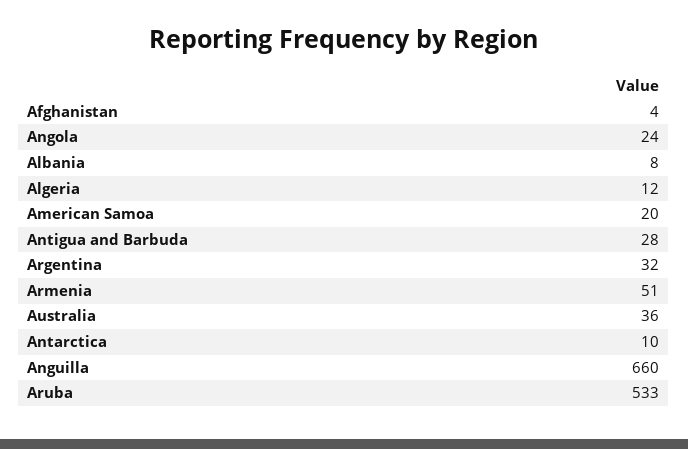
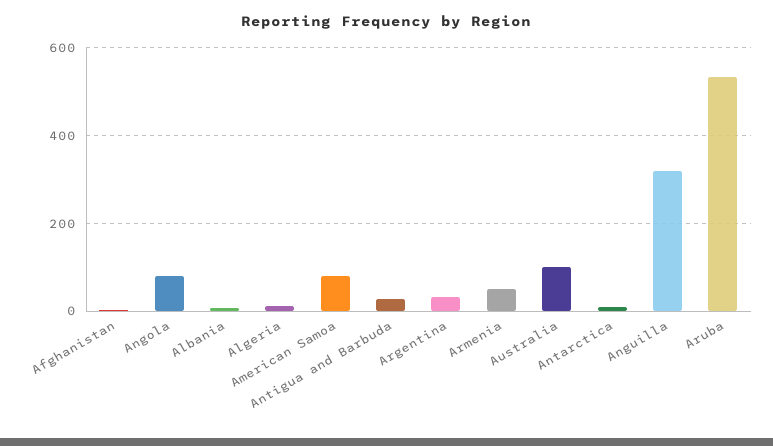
  {
    "Afghanistan": 4,
-   "Angola": 24,
+   "Angola": 80,
    "Albania": 8,
    "Algeria": 12,
-   "American Samoa": 20,
+   "American Samoa": 80,
    "Antigua and Barbuda": 28,
    "Argentina": 32,
    "Armenia": 51,
-   "Australia": 36,
+   "Australia": 100,
    "Antarctica": 10,
-   "Anguilla": 660,
+   "Anguilla": 320,
    "Aruba": 533
  }

